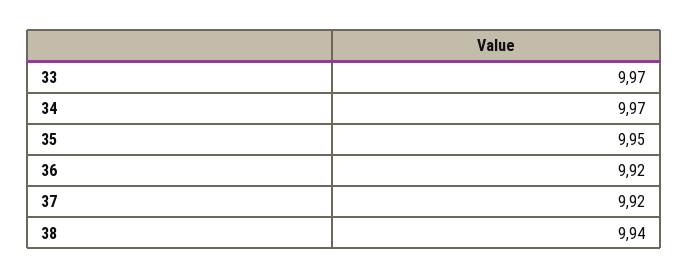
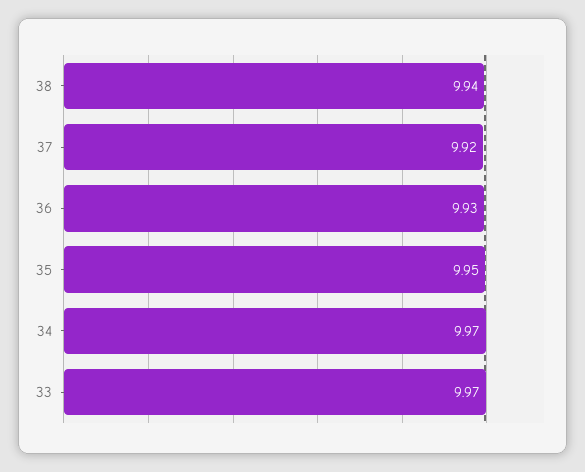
  {
    "33": 9.97,
    "34": 9.97,
    "35": 9.95,
-   "36": 9.92,
+   "36": 9.93,
    "37": 9.92,
    "38": 9.94
  }

